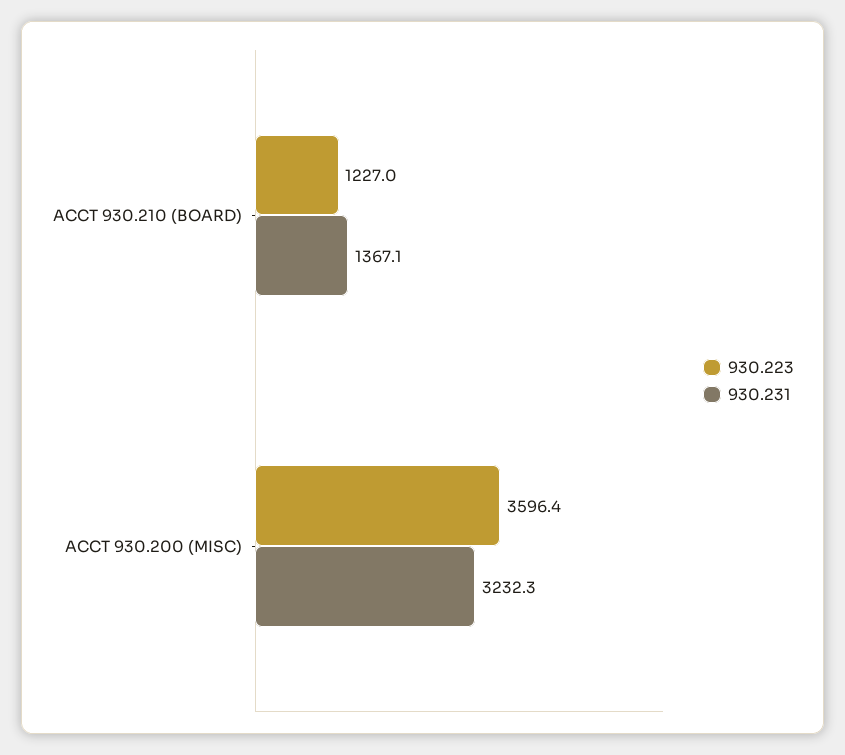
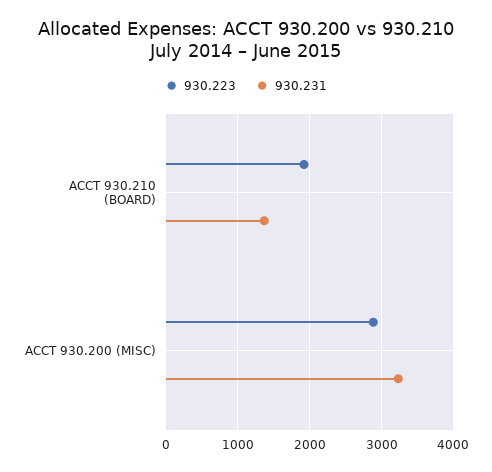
  {
    "930.223": {
-     "ACCT 930.210 (BOARD)": 1227,
+     "ACCT 930.210 (BOARD)": 1900,
-     "ACCT 930.200 (MISC)": 3596.4
+     "ACCT 930.200 (MISC)": 2900
    },
    "930.231": {
      "ACCT 930.210 (BOARD)": 1367.1,
      "ACCT 930.200 (MISC)": 3232.3
    }
  }

